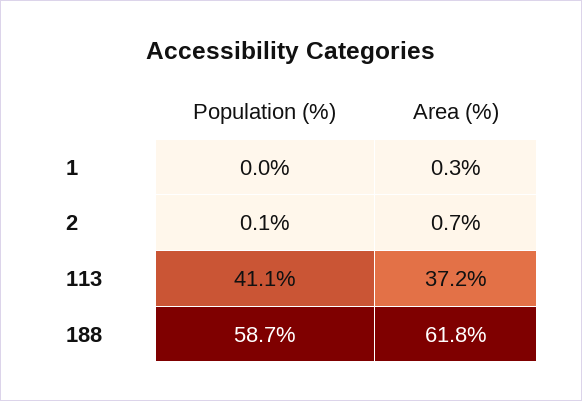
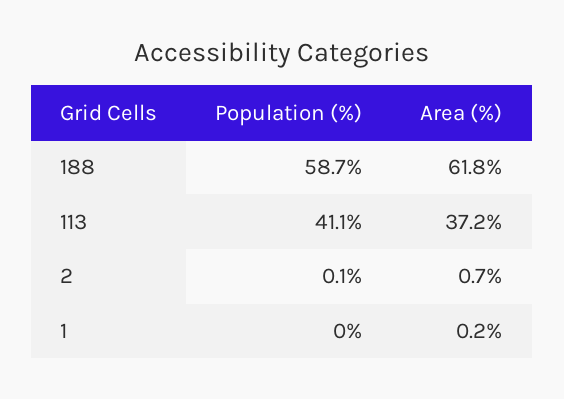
  {
    "Population (%)": {
      "1": 0,
      "2": 0.1,
      "113": 41.1,
      "188": 58.7
    },
    "Area (%)": {
-     "1": 0.3,
+     "1": 0.2,
      "2": 0.7,
      "113": 37.2,
      "188": 61.8
    }
  }

